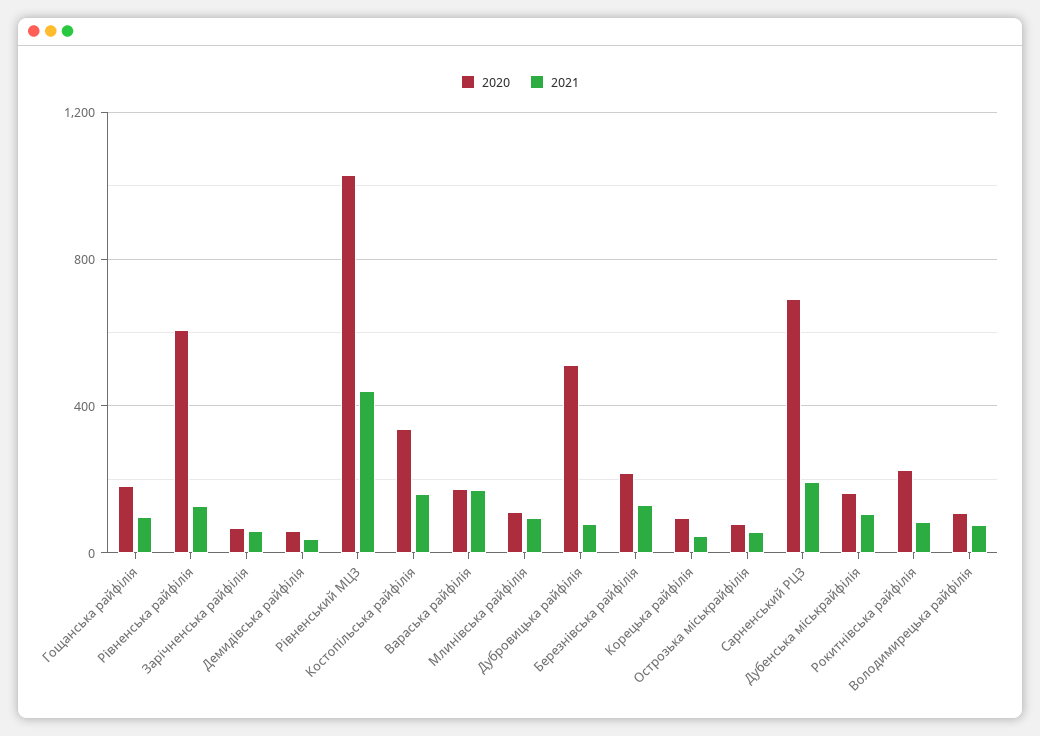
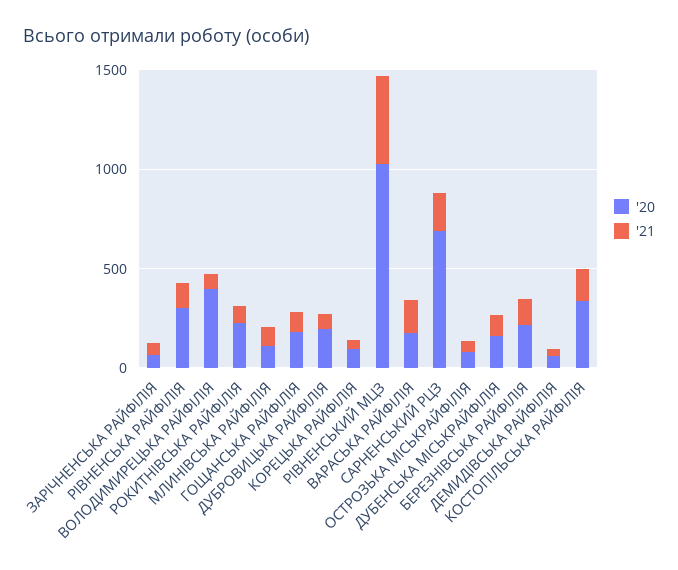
  {
    "2020": {
      "Гощанська райфілія": 200,
-     "Рівненська райфілія": 600,
+     "Рівненська райфілія": 300,
      "Зарічненська райфілія": 50,
      "Демидівська райфілія": 50,
      "Рівненський МЦЗ": 1050,
      "Костопільська райфілія": 350,
      "Вараська райфілія": 150,
      "Млинівська райфілія": 100,
-     "Дубровицька райфілія": 500,
+     "Дубровицька райфілія": 200,
      "Березнівська райфілія": 200,
      "Корецька райфілія": 100,
      "Острозька міськрайфілія": 100,
      "Сарненський РЦЗ": 700,
      "Дубенська міськрайфілія": 150,
      "Рокитнівська райфілія": 250,
-     "Володимирецька райфілія": 100
+     "Володимирецька райфілія": 400
    },
    "2021": {
      "Гощанська райфілія": 100,
      "Рівненська райфілія": 150,
      "Зарічненська райфілія": 50,
      "Демидівська райфілія": 50,
      "Рівненський МЦЗ": 450,
      "Костопільська райфілія": 150,
      "Вараська райфілія": 150,
      "Млинівська райфілія": 100,
      "Дубровицька райфілія": 100,
      "Березнівська райфілія": 150,
      "Корецька райфілія": 50,
      "Острозька міськрайфілія": 50,
      "Сарненський РЦЗ": 200,
      "Дубенська міськрайфілія": 100,
      "Рокитнівська райфілія": 100,
      "Володимирецька райфілія": 100
    }
  }

